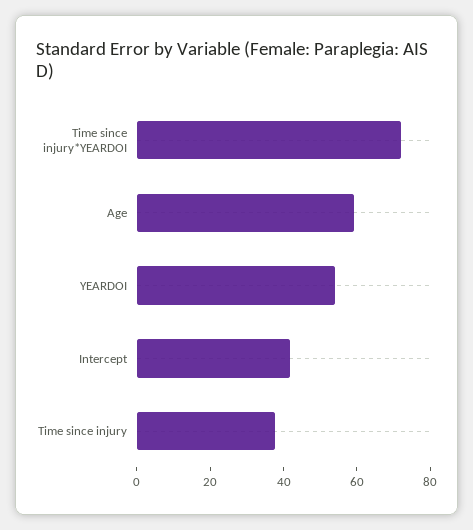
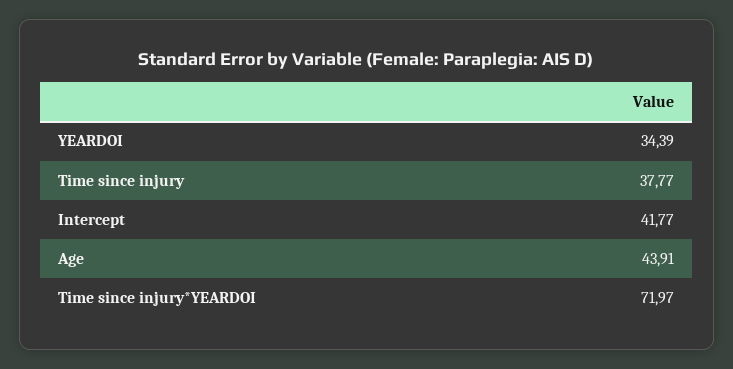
  {
    "Time since injury*YEARDOI": 71.97,
-   "Age": 60,
+   "Age": 43.91,
-   "YEARDOI": 55,
+   "YEARDOI": 34.39,
    "Intercept": 41.77,
    "Time since injury": 37.77
  }

